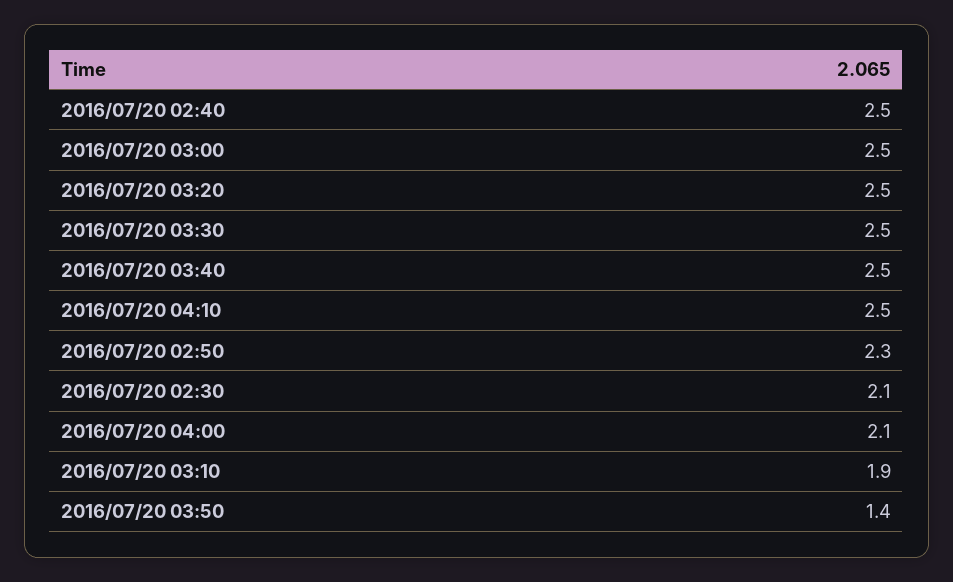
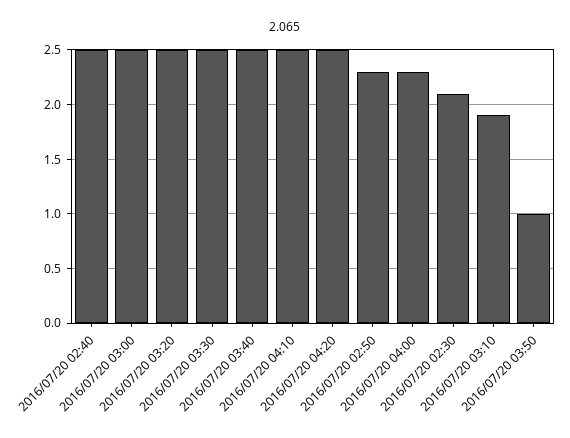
  {
    "2016/07/20 02:40": 2.5,
    "2016/07/20 03:00": 2.5,
    "2016/07/20 03:20": 2.5,
    "2016/07/20 03:30": 2.5,
    "2016/07/20 03:40": 2.5,
    "2016/07/20 04:10": 2.5,
    "2016/07/20 02:50": 2.3,
    "2016/07/20 02:30": 2.1,
-   "2016/07/20 04:00": 2.1,
+   "2016/07/20 04:00": 2.3,
    "2016/07/20 03:10": 1.9,
-   "2016/07/20 03:50": 1.4
+   "2016/07/20 03:50": 1,
+   "2016/07/20 04:20": 2.5
  }

